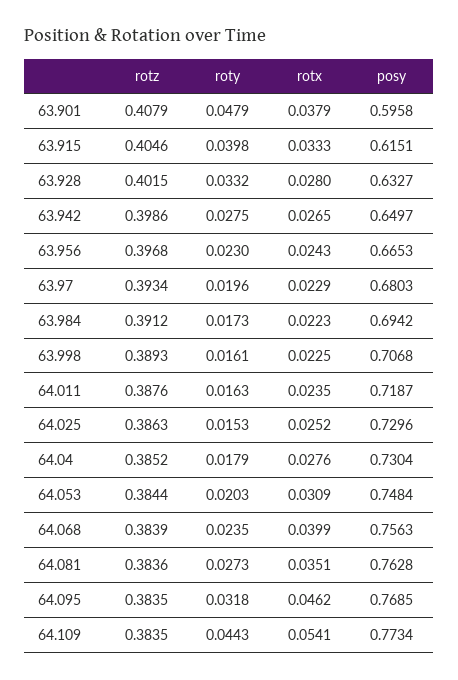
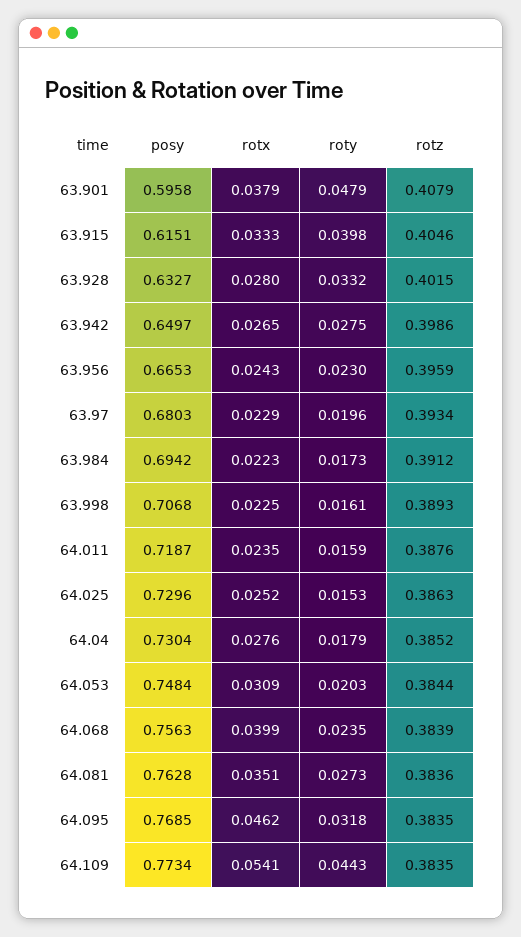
  {
    "rotz": {
      "63.901": 0.4079,
      "63.915": 0.4046,
      "63.928": 0.4015,
      "63.942": 0.3986,
-     "63.956": 0.3968,
+     "63.956": 0.3959,
      "63.97": 0.3934,
      "63.984": 0.3912,
      "63.998": 0.3893,
      "64.011": 0.3876,
      "64.025": 0.3863,
      "64.04": 0.3852,
      "64.053": 0.3844,
      "64.068": 0.3839,
      "64.081": 0.3836,
      "64.095": 0.3835,
      "64.109": 0.3835
    },
    "roty": {
      "63.901": 0.0479,
      "63.915": 0.0398,
      "63.928": 0.0332,
      "63.942": 0.0275,
      "63.956": 0.023,
      "63.97": 0.0196,
      "63.984": 0.0173,
      "63.998": 0.0161,
-     "64.011": 0.0163,
+     "64.011": 0.0159,
      "64.025": 0.0153,
      "64.04": 0.0179,
      "64.053": 0.0203,
      "64.068": 0.0235,
      "64.081": 0.0273,
      "64.095": 0.0318,
      "64.109": 0.0443
    },
    "rotx": {
      "63.901": 0.0379,
      "63.915": 0.0333,
      "63.928": 0.028,
      "63.942": 0.0265,
      "63.956": 0.0243,
      "63.97": 0.0229,
      "63.984": 0.0223,
      "63.998": 0.0225,
      "64.011": 0.0235,
      "64.025": 0.0252,
      "64.04": 0.0276,
      "64.053": 0.0309,
      "64.068": 0.0399,
      "64.081": 0.0351,
      "64.095": 0.0462,
      "64.109": 0.0541
    },
    "posy": {
      "63.901": 0.5958,
      "63.915": 0.6151,
      "63.928": 0.6327,
      "63.942": 0.6497,
      "63.956": 0.6653,
      "63.97": 0.6803,
      "63.984": 0.6942,
      "63.998": 0.7068,
      "64.011": 0.7187,
      "64.025": 0.7296,
      "64.04": 0.7304,
      "64.053": 0.7484,
      "64.068": 0.7563,
      "64.081": 0.7628,
      "64.095": 0.7685,
      "64.109": 0.7734
    }
  }

